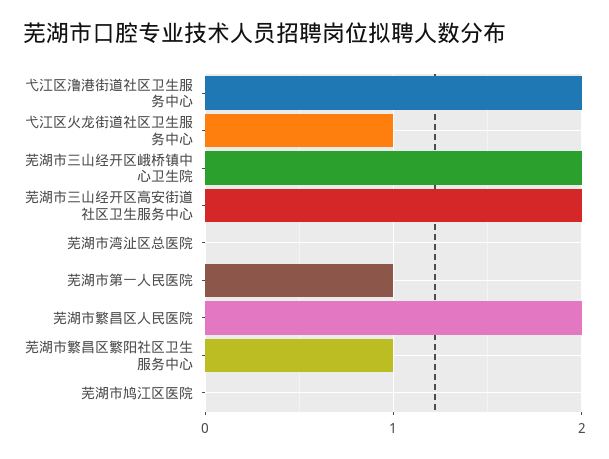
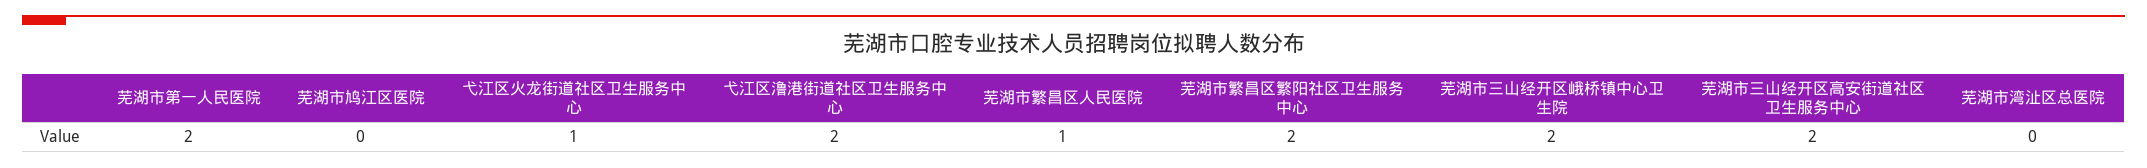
  {
    "弋江区澛港街道社区卫生服务中心": 2,
    "弋江区火龙街道社区卫生服务中心": 1,
    "芜湖市三山经开区峨桥镇中心卫生院": 2,
    "芜湖市三山经开区高安街道社区卫生服务中心": 2,
    "芜湖市湾沚区总医院": 0,
-   "芜湖市第一人民医院": 1,
+   "芜湖市第一人民医院": 2,
-   "芜湖市繁昌区人民医院": 2,
+   "芜湖市繁昌区人民医院": 1,
-   "芜湖市繁昌区繁阳社区卫生服务中心": 1,
+   "芜湖市繁昌区繁阳社区卫生服务中心": 2,
    "芜湖市鸠江区医院": 0
  }

